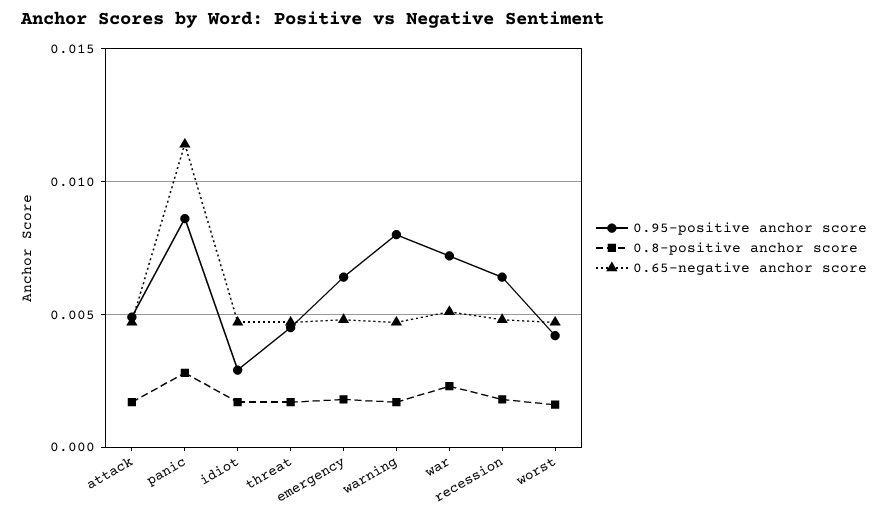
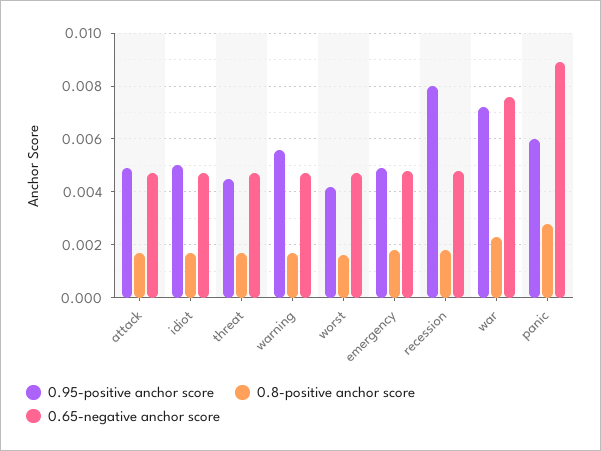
  {
    "0.95-positive anchor score": {
      "attack": 0.005,
-     "panic": 0.0085,
+     "panic": 0.006,
-     "idiot": 0.003,
+     "idiot": 0.005,
      "threat": 0.0045,
-     "emergency": 0.0065,
+     "emergency": 0.005,
-     "warning": 0.008,
+     "warning": 0.0055,
      "war": 0.007,
-     "recession": 0.0065,
+     "recession": 0.008,
      "worst": 0.004
    },
    "0.8-positive anchor score": {
      "attack": 0.0015,
      "panic": 0.003,
      "idiot": 0.0015,
      "threat": 0.0015,
      "emergency": 0.002,
      "warning": 0.0015,
      "war": 0.0025,
      "recession": 0.002,
      "worst": 0.0015
    },
    "0.65-negative anchor score": {
      "attack": 0.0045,
-     "panic": 0.0115,
+     "panic": 0.009,
      "idiot": 0.0045,
      "threat": 0.0045,
      "emergency": 0.005,
      "warning": 0.0045,
-     "war": 0.005,
+     "war": 0.0075,
      "recession": 0.005,
      "worst": 0.0045
    }
  }

